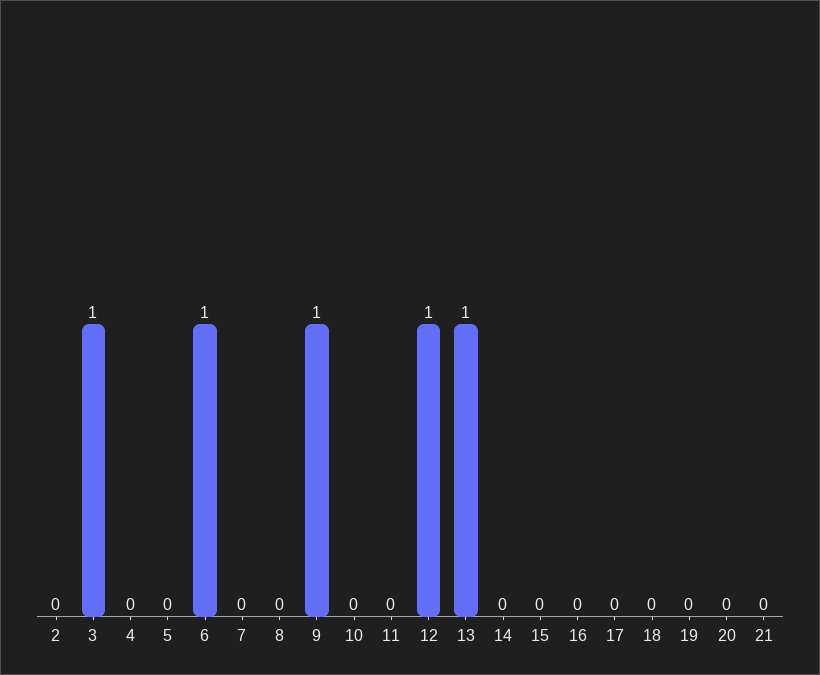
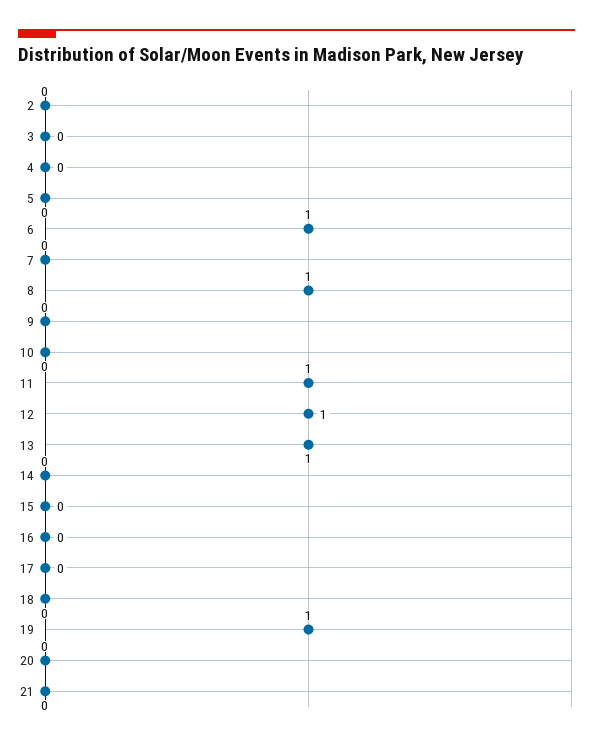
  {
    "2": 0,
-   "3": 1,
+   "3": 0,
    "4": 0,
    "5": 0,
    "6": 1,
    "7": 0,
-   "8": 0,
+   "8": 1,
-   "9": 1,
+   "9": 0,
    "10": 0,
-   "11": 0,
+   "11": 1,
    "12": 1,
    "13": 1,
    "14": 0,
    "15": 0,
    "16": 0,
    "17": 0,
    "18": 0,
-   "19": 0,
+   "19": 1,
    "20": 0,
    "21": 0
  }

